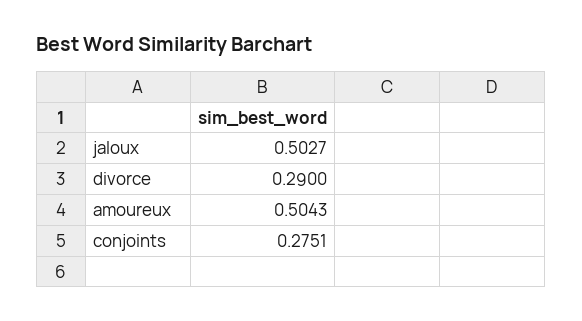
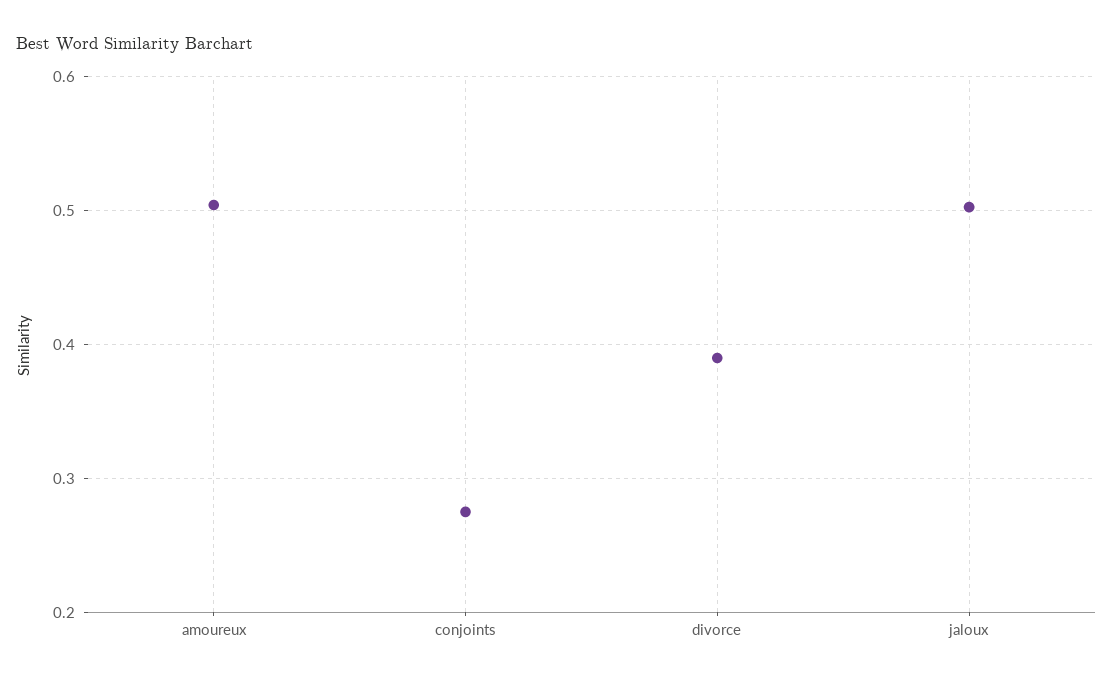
  {
    "jaloux": 0.5027,
-   "divorce": 0.29,
+   "divorce": 0.39,
    "amoureux": 0.5043,
    "conjoints": 0.2751
  }

